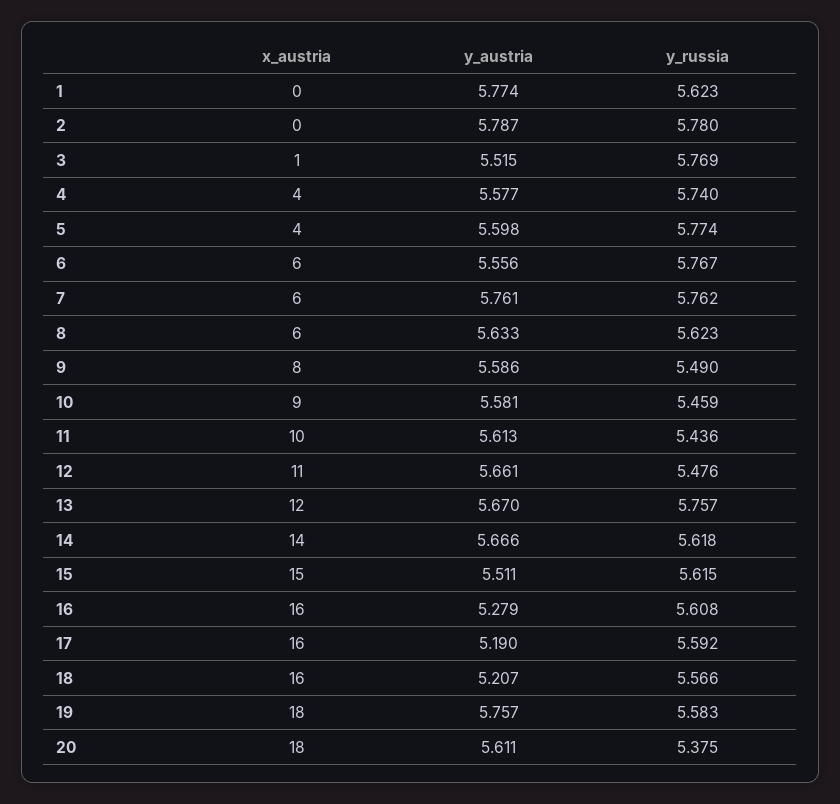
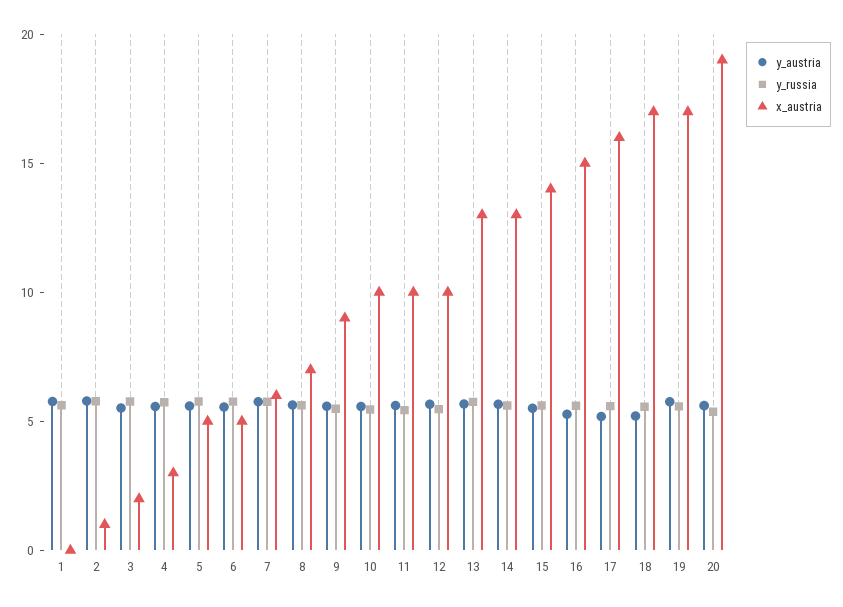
  {
    "x_austria": {
      "1": 0,
-     "2": 0,
+     "2": 1,
-     "3": 1,
+     "3": 2,
-     "4": 4,
+     "4": 3,
-     "5": 4,
+     "5": 5,
-     "6": 6,
+     "6": 5,
      "7": 6,
-     "8": 6,
+     "8": 7,
-     "9": 8,
+     "9": 9,
-     "10": 9,
+     "10": 10,
      "11": 10,
-     "12": 11,
+     "12": 10,
-     "13": 12,
+     "13": 13,
-     "14": 14,
+     "14": 13,
-     "15": 15,
+     "15": 14,
-     "16": 16,
+     "16": 15,
      "17": 16,
-     "18": 16,
+     "18": 17,
-     "19": 18,
+     "19": 17,
-     "20": 18
+     "20": 19
    },
    "y_austria": {
      "1": 5.774,
      "2": 5.787,
      "3": 5.515,
      "4": 5.577,
      "5": 5.598,
      "6": 5.556,
      "7": 5.761,
      "8": 5.633,
      "9": 5.586,
      "10": 5.581,
      "11": 5.613,
      "12": 5.661,
      "13": 5.67,
      "14": 5.666,
      "15": 5.511,
      "16": 5.279,
      "17": 5.19,
      "18": 5.207,
      "19": 5.757,
      "20": 5.611
    },
    "y_russia": {
      "1": 5.623,
      "2": 5.78,
      "3": 5.769,
      "4": 5.74,
      "5": 5.774,
      "6": 5.767,
      "7": 5.762,
      "8": 5.623,
      "9": 5.49,
      "10": 5.459,
      "11": 5.436,
      "12": 5.476,
      "13": 5.757,
      "14": 5.618,
      "15": 5.615,
      "16": 5.608,
      "17": 5.592,
      "18": 5.566,
      "19": 5.583,
      "20": 5.375
    }
  }

